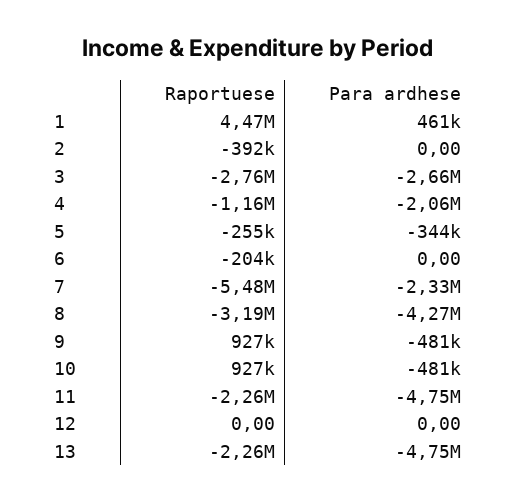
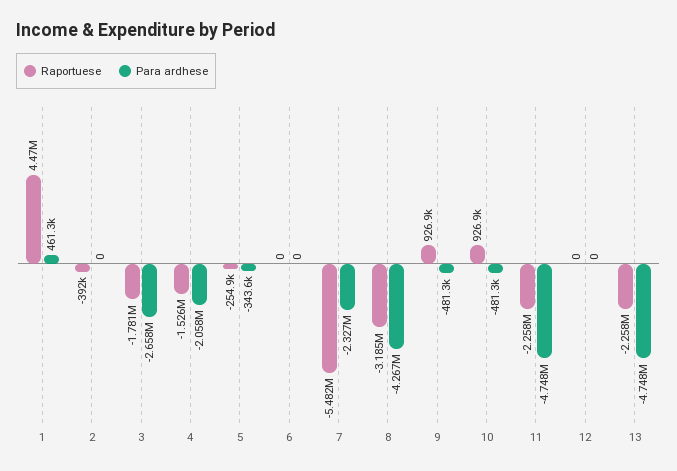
  {
    "Raportuese": {
      "1": 4470000,
      "2": -392000,
-     "3": -2760000,
+     "3": -1781000,
-     "4": -1160000,
+     "4": -1526000,
      "5": -254900,
-     "6": -204000,
+     "6": 0,
      "7": -5482000,
      "8": -3185000,
      "9": 926900,
      "10": 926900,
      "11": -2258000,
      "12": 0,
      "13": -2258000
    },
    "Para ardhese": {
      "1": 461300,
      "2": 0,
      "3": -2658000,
      "4": -2058000,
      "5": -343600,
      "6": 0,
      "7": -2327000,
      "8": -4267000,
      "9": -481300,
      "10": -481300,
      "11": -4748000,
      "12": 0,
      "13": -4748000
    }
  }

